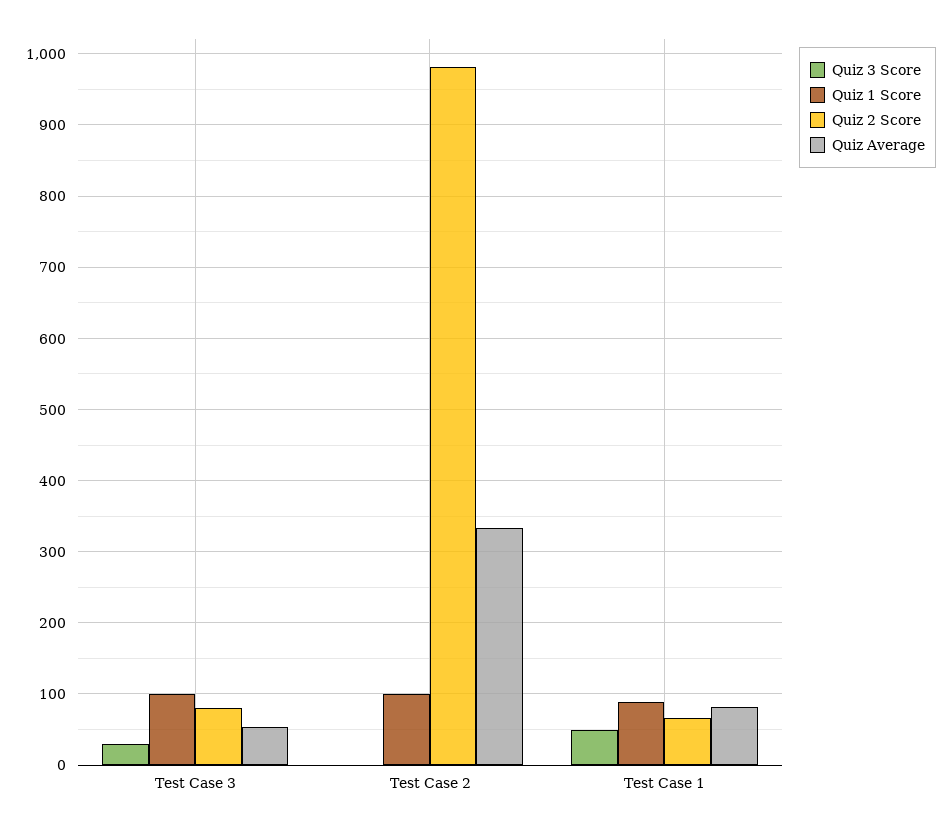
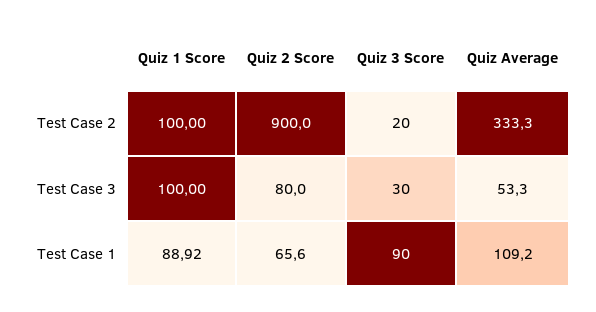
  {
    "Quiz 3 Score": {
      "Test Case 3": 30,
-     "Test Case 2": 0,
+     "Test Case 2": 20,
-     "Test Case 1": 50
+     "Test Case 1": 90
    },
    "Quiz 1 Score": {
      "Test Case 3": 100,
      "Test Case 2": 100,
      "Test Case 1": 88.92
    },
    "Quiz 2 Score": {
      "Test Case 3": 80,
-     "Test Case 2": 980,
+     "Test Case 2": 900,
      "Test Case 1": 65.6
    },
    "Quiz Average": {
      "Test Case 3": 53.3,
      "Test Case 2": 333.3,
-     "Test Case 1": 80
+     "Test Case 1": 109.2
    }
  }

